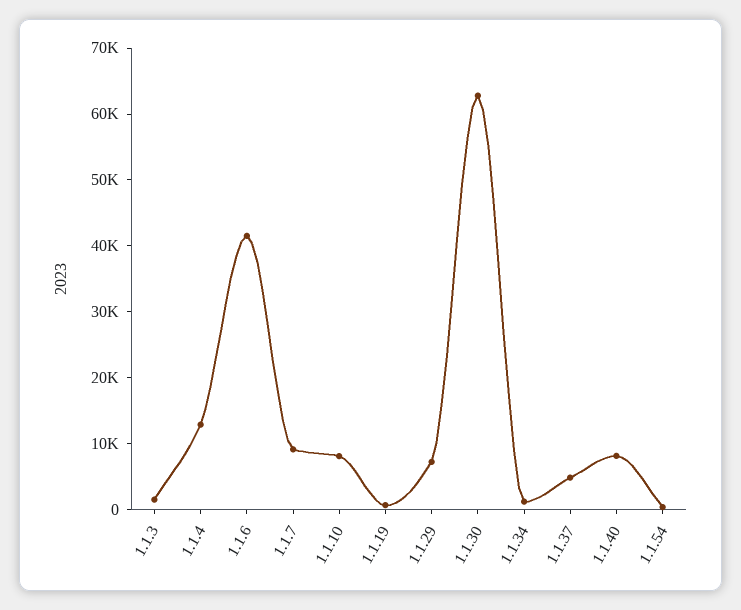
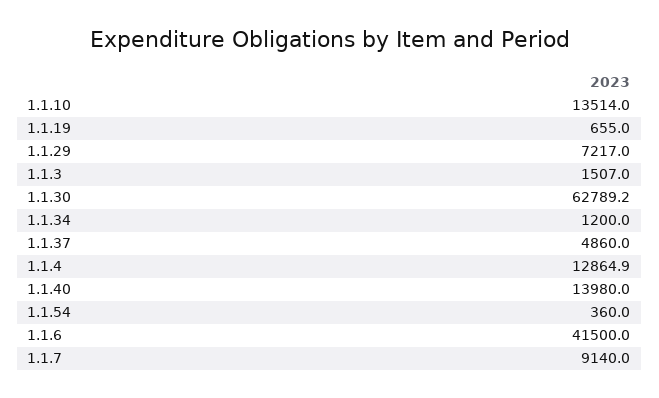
  {
    "1.1.3": 1507,
    "1.1.4": 12864.9,
    "1.1.6": 41500,
    "1.1.7": 9140,
-   "1.1.10": 8000,
+   "1.1.10": 13514,
    "1.1.19": 655,
    "1.1.29": 7217,
    "1.1.30": 62789.2,
    "1.1.34": 1200,
    "1.1.37": 4860,
-   "1.1.40": 8000,
+   "1.1.40": 13980,
    "1.1.54": 360
  }

